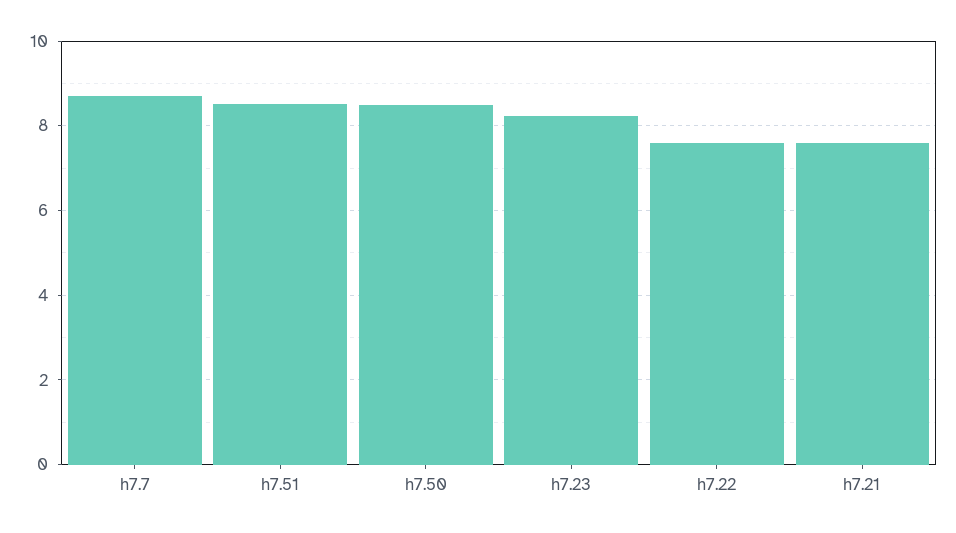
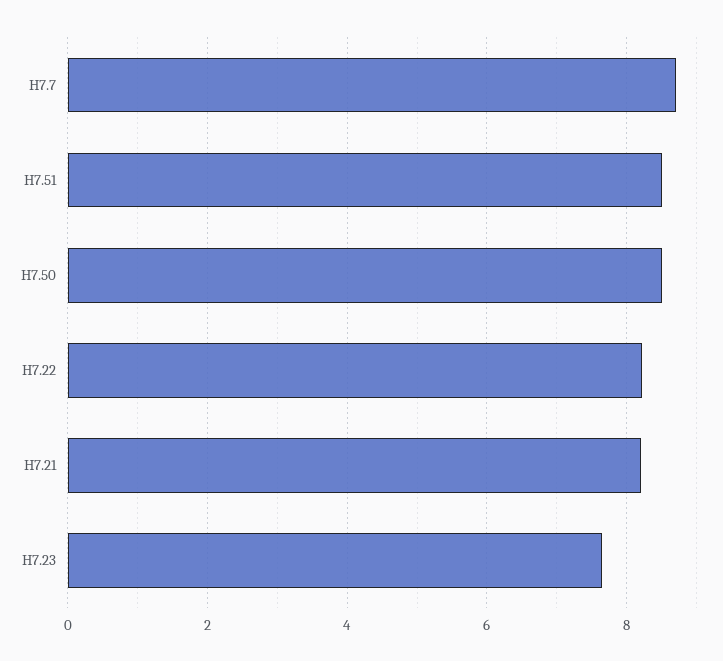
  {
    "h7.7": 8.8,
    "h7.51": 8.6,
    "h7.50": 8.6,
-   "h7.23": 8.2,
+   "h7.23": 7.6,
-   "h7.22": 7.6,
+   "h7.22": 8.2,
-   "h7.21": 7.6
+   "h7.21": 8.2
  }

